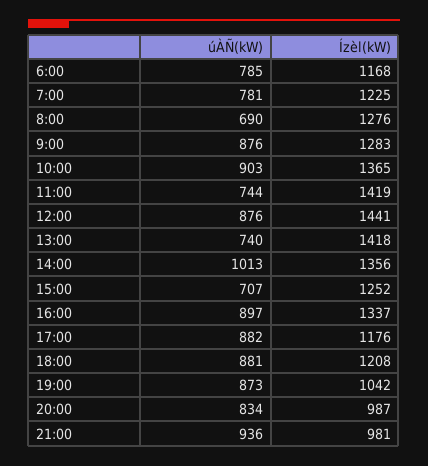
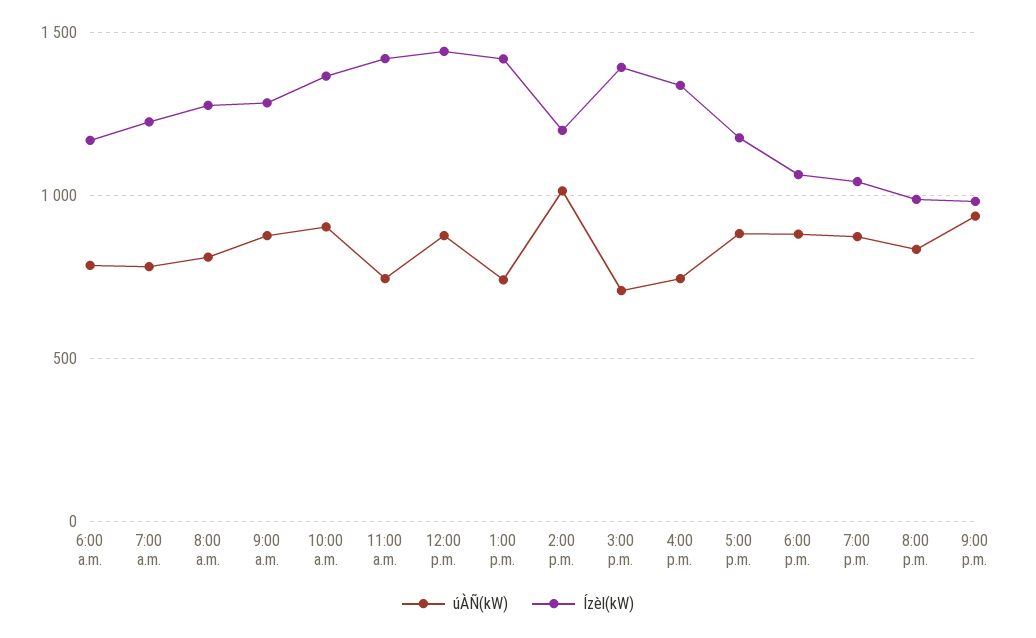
  {
    "úÀÑ(kW)": {
      "6:00": 785,
      "7:00": 781,
-     "8:00": 690,
+     "8:00": 800,
      "9:00": 876,
      "10:00": 903,
      "11:00": 744,
      "12:00": 876,
      "13:00": 740,
      "14:00": 1013,
      "15:00": 707,
-     "16:00": 897,
+     "16:00": 750,
      "17:00": 882,
      "18:00": 881,
      "19:00": 873,
      "20:00": 834,
      "21:00": 936
    },
    "Ízèl(kW)": {
      "6:00": 1168,
      "7:00": 1225,
      "8:00": 1276,
      "9:00": 1283,
      "10:00": 1365,
      "11:00": 1419,
      "12:00": 1441,
      "13:00": 1418,
-     "14:00": 1356,
+     "14:00": 1200,
-     "15:00": 1252,
+     "15:00": 1400,
      "16:00": 1337,
      "17:00": 1176,
-     "18:00": 1208,
+     "18:00": 1050,
      "19:00": 1042,
      "20:00": 987,
      "21:00": 981
    }
  }

